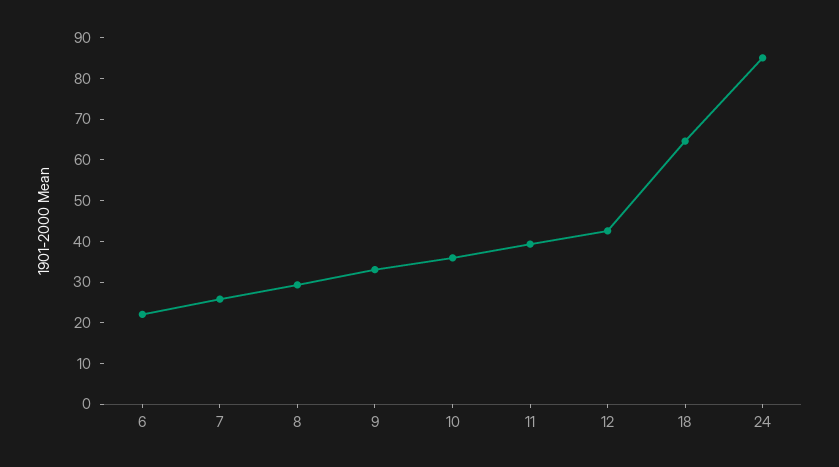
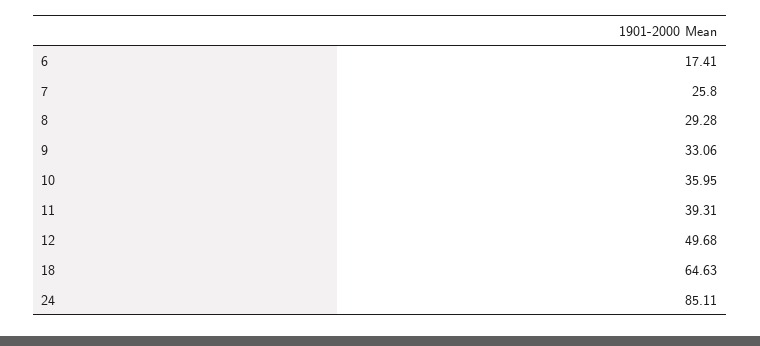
  {
-   "6": 22,
+   "6": 17.41,
    "7": 25.8,
    "8": 29.28,
    "9": 33.06,
    "10": 35.95,
    "11": 39.31,
-   "12": 42,
+   "12": 49.68,
    "18": 64.63,
    "24": 85.11
  }

